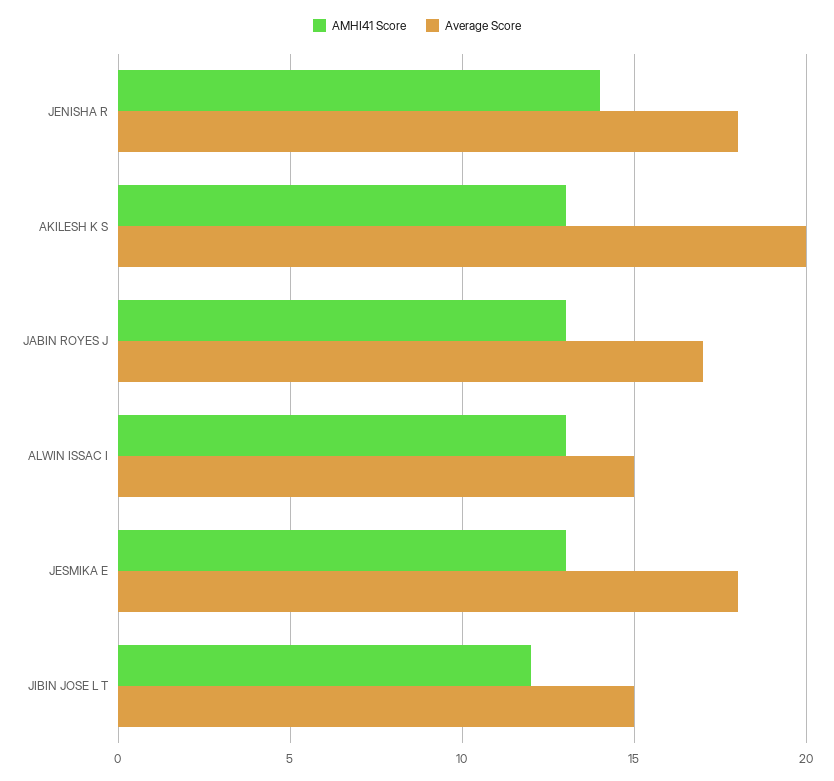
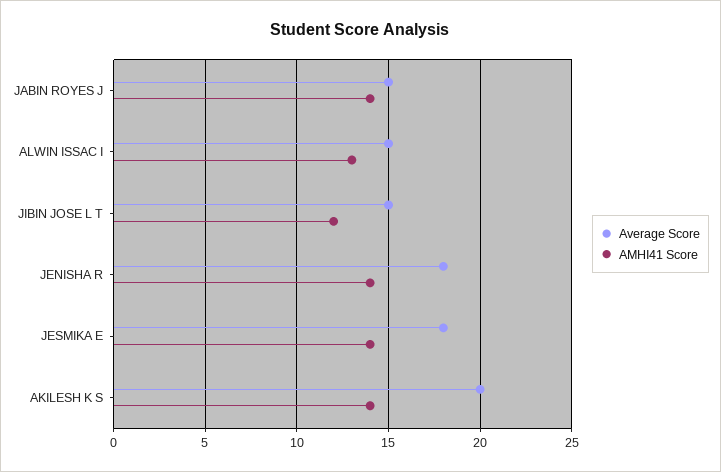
  {
    "AMHI41 Score": {
      "JENISHA R": 14,
-     "AKILESH K S": 13,
+     "AKILESH K S": 14,
-     "JABIN ROYES J": 13,
+     "JABIN ROYES J": 14,
      "ALWIN ISSAC I": 13,
-     "JESMIKA E": 13,
+     "JESMIKA E": 14,
      "JIBIN JOSE L T": 12
    },
    "Average Score": {
      "JENISHA R": 18,
      "AKILESH K S": 20,
-     "JABIN ROYES J": 17,
+     "JABIN ROYES J": 15,
      "ALWIN ISSAC I": 15,
      "JESMIKA E": 18,
      "JIBIN JOSE L T": 15
    }
  }

